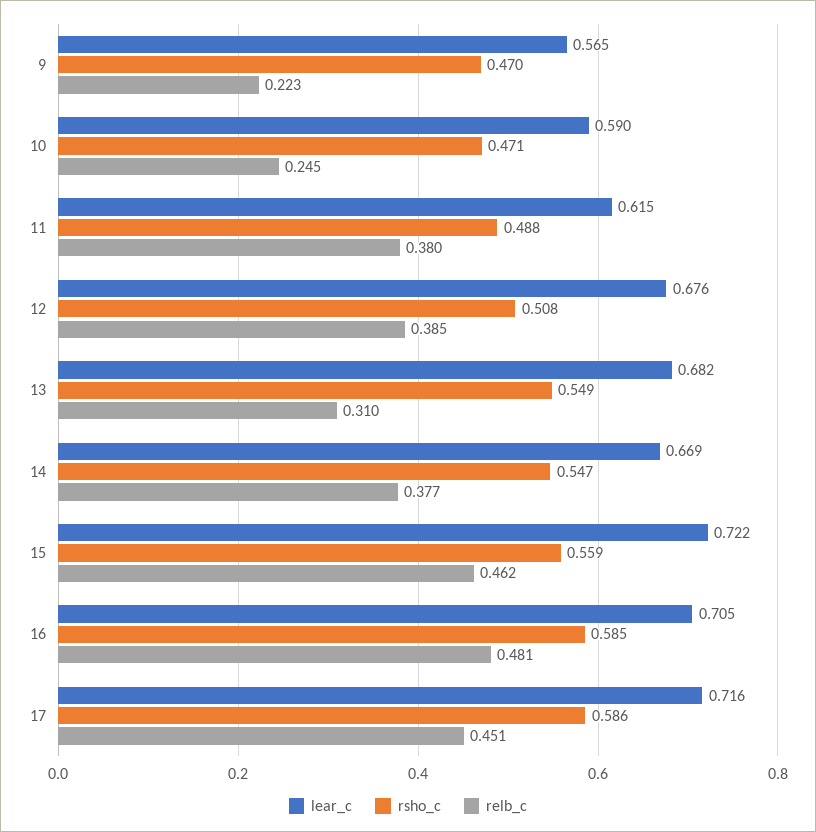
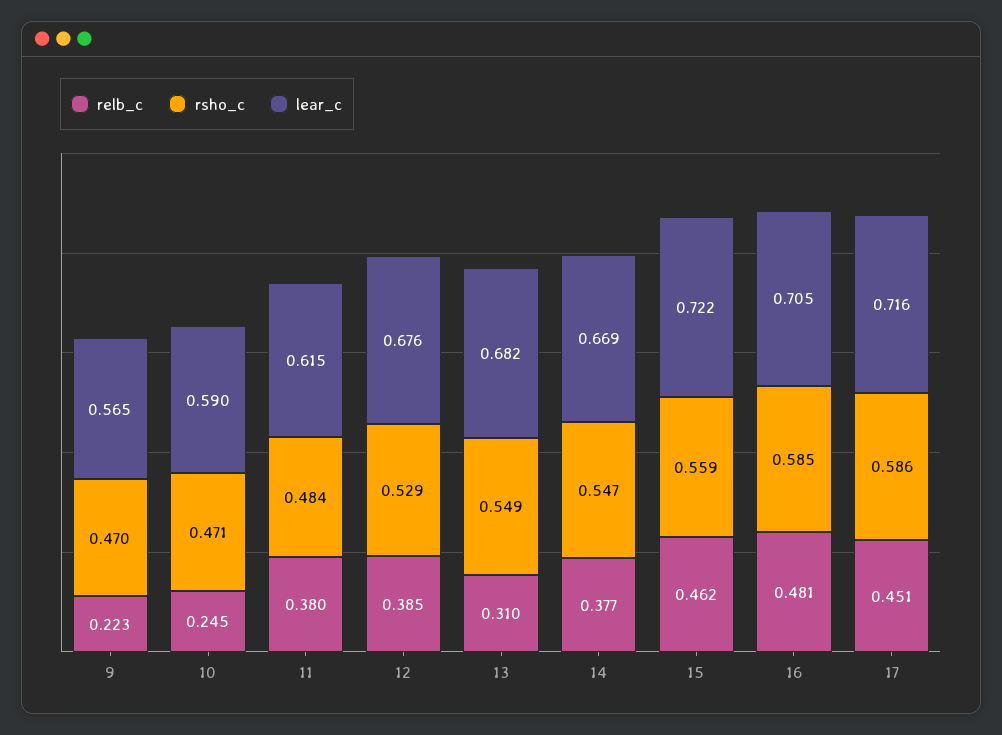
  {
    "lear_c": {
      "9": 0.565,
      "10": 0.59,
      "11": 0.615,
      "12": 0.676,
      "13": 0.682,
      "14": 0.669,
      "15": 0.722,
      "16": 0.705,
      "17": 0.716
    },
    "rsho_c": {
      "9": 0.47,
      "10": 0.471,
-     "11": 0.488,
+     "11": 0.484,
-     "12": 0.508,
+     "12": 0.529,
      "13": 0.549,
      "14": 0.547,
      "15": 0.559,
      "16": 0.585,
      "17": 0.586
    },
    "relb_c": {
      "9": 0.223,
      "10": 0.245,
      "11": 0.38,
      "12": 0.385,
      "13": 0.31,
      "14": 0.377,
      "15": 0.462,
      "16": 0.481,
      "17": 0.451
    }
  }

